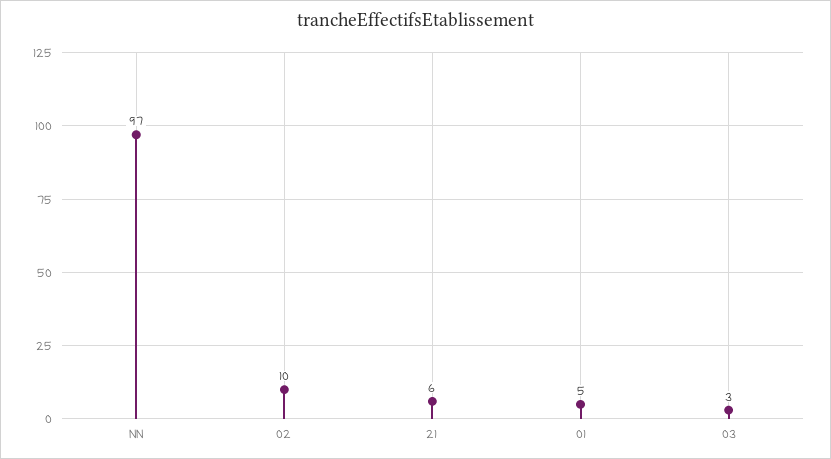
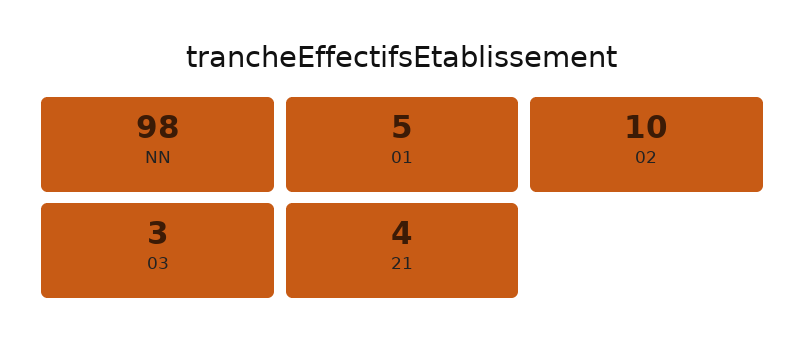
  {
-   "NN": 97,
+   "NN": 98,
    "02": 10,
-   "21": 6,
+   "21": 4,
    "01": 5,
    "03": 3
  }

